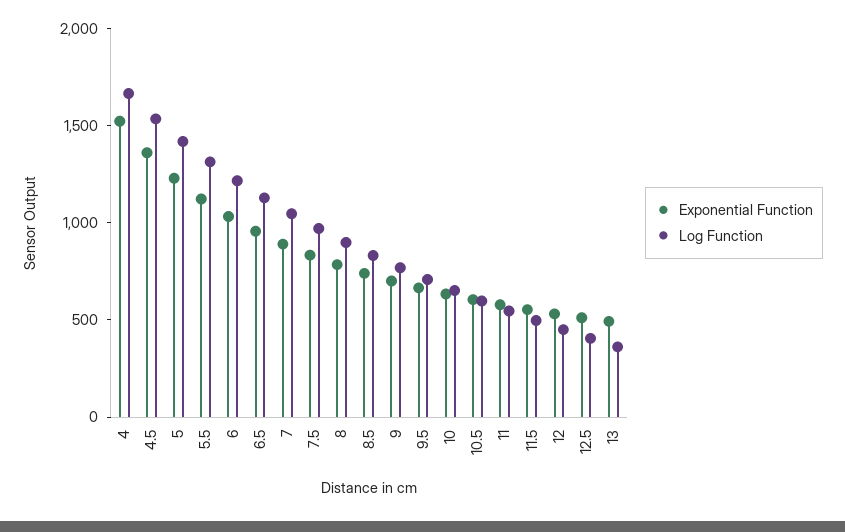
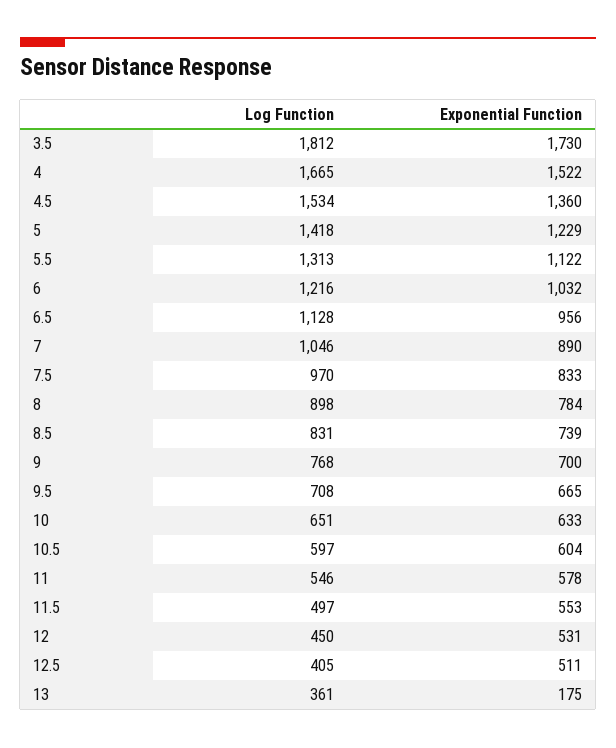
  {
    "Exponential Function": {
      "4": 1522,
      "4.5": 1360,
      "5": 1229,
      "5.5": 1122,
      "6": 1032,
      "6.5": 956,
      "7": 890,
      "7.5": 833,
      "8": 784,
      "8.5": 739,
      "9": 700,
      "9.5": 665,
      "10": 633,
      "10.5": 604,
      "11": 578,
      "11.5": 553,
      "12": 531,
      "12.5": 511,
-     "13": 500
+     "13": 175,
+     "3.5": 1730
    },
    "Log Function": {
      "4": 1665,
      "4.5": 1534,
      "5": 1418,
      "5.5": 1313,
      "6": 1216,
      "6.5": 1128,
      "7": 1046,
      "7.5": 970,
      "8": 898,
      "8.5": 831,
      "9": 768,
      "9.5": 708,
      "10": 651,
      "10.5": 597,
      "11": 546,
      "11.5": 497,
      "12": 450,
      "12.5": 405,
-     "13": 361
+     "13": 361,
+     "3.5": 1812
    }
  }

